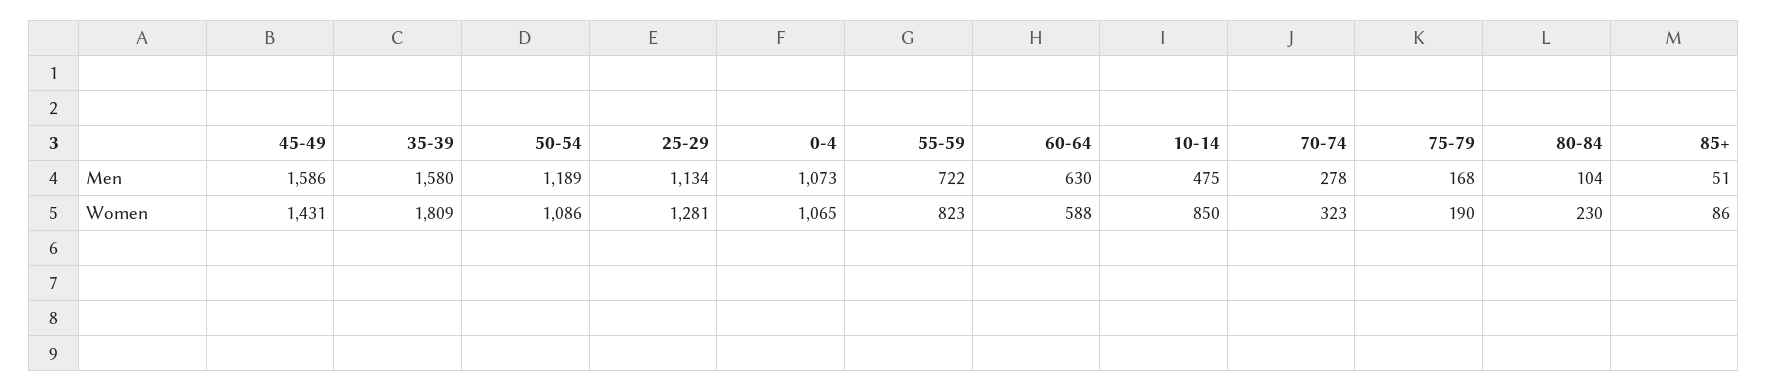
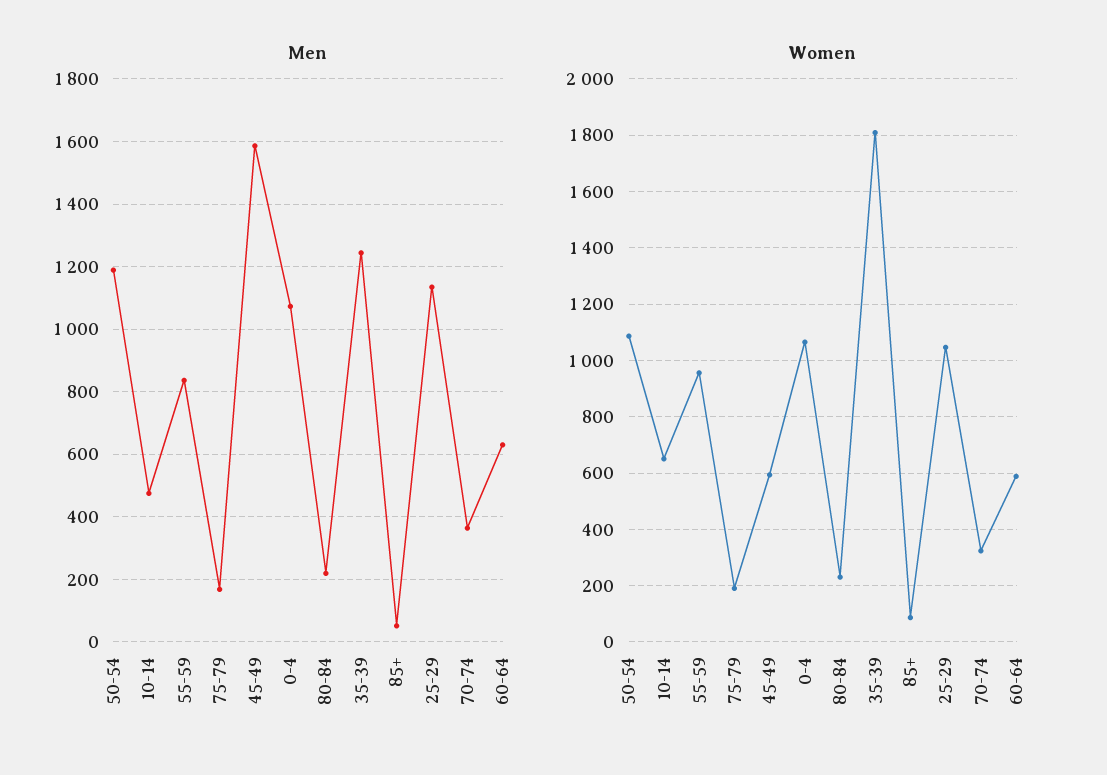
  {
    "Men": {
      "45-49": 1586,
-     "35-39": 1580,
+     "35-39": 1240,
      "50-54": 1189,
      "25-29": 1134,
      "0-4": 1073,
-     "55-59": 722,
+     "55-59": 840,
      "60-64": 630,
      "10-14": 475,
-     "70-74": 278,
+     "70-74": 360,
      "75-79": 168,
-     "80-84": 104,
+     "80-84": 220,
      "85+": 51
    },
    "Women": {
-     "45-49": 1431,
+     "45-49": 600,
      "35-39": 1809,
      "50-54": 1086,
-     "25-29": 1281,
+     "25-29": 1050,
      "0-4": 1065,
-     "55-59": 823,
+     "55-59": 950,
      "60-64": 588,
-     "10-14": 850,
+     "10-14": 650,
      "70-74": 323,
      "75-79": 190,
      "80-84": 230,
      "85+": 86
    }
  }

